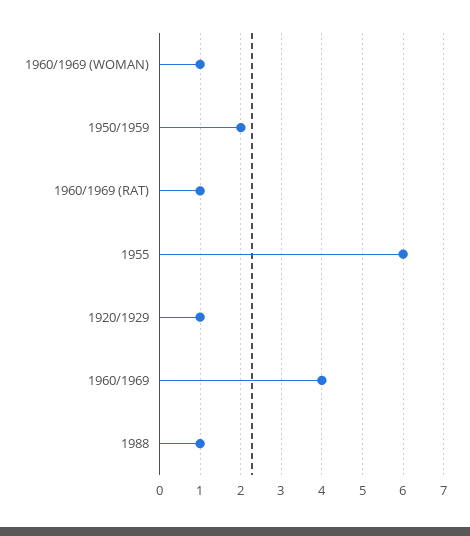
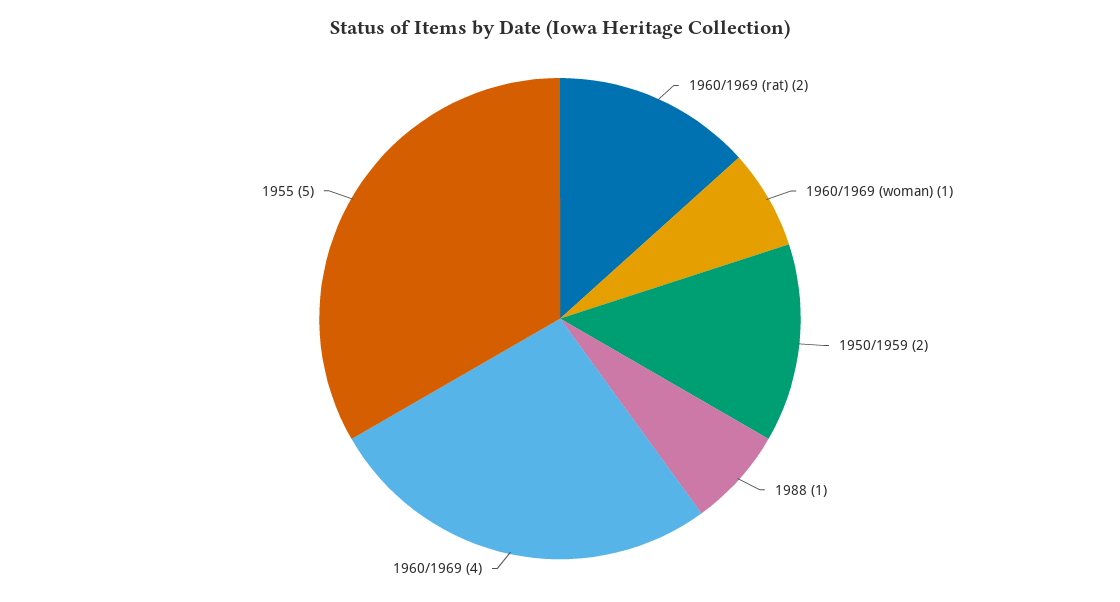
  {
    "1960/1969 (WOMAN)": 1,
    "1950/1959": 2,
-   "1960/1969 (RAT)": 1,
+   "1960/1969 (RAT)": 2,
-   "1955": 6,
+   "1955": 5,
-   "1920/1929": 1,
    "1960/1969": 4,
    "1988": 1
  }

